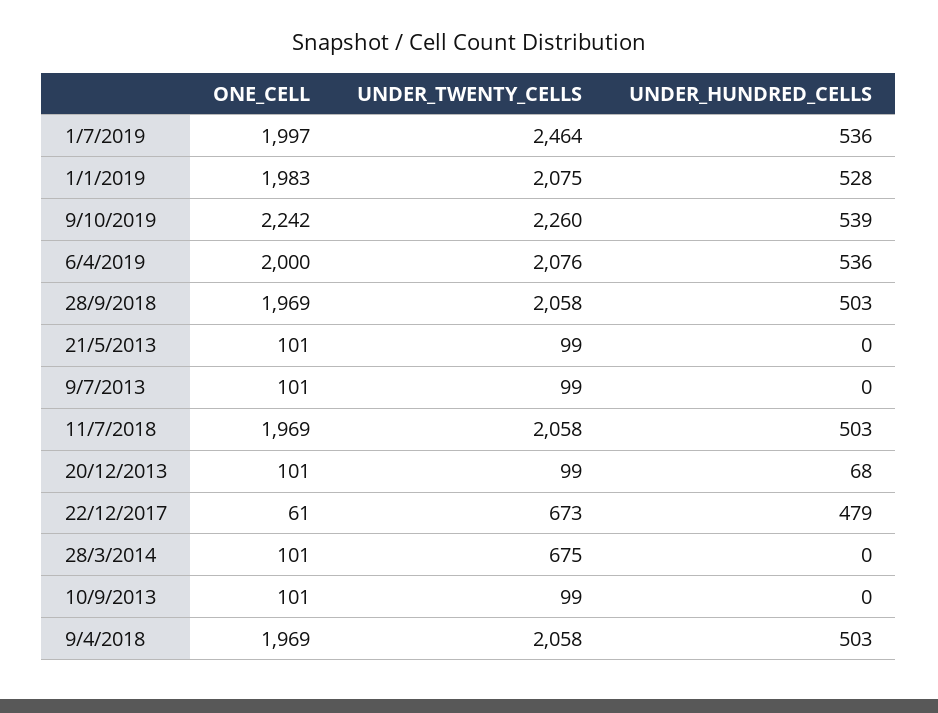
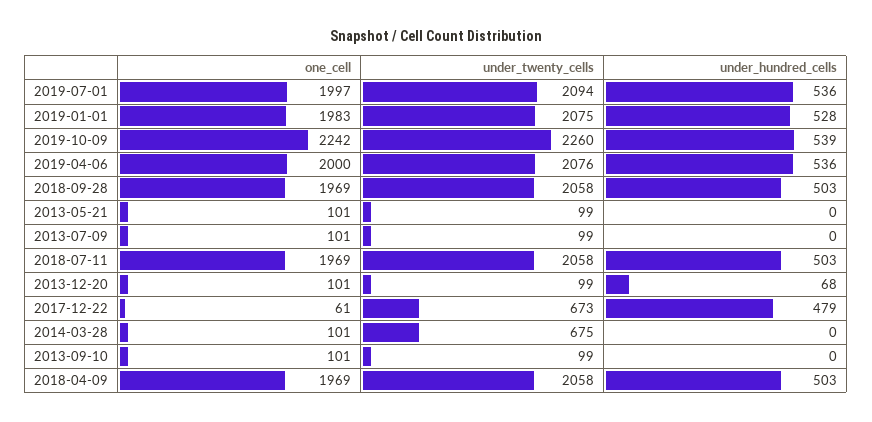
  {
    "ONE_CELL": {
      "1/7/2019": 1997,
      "1/1/2019": 1983,
      "9/10/2019": 2242,
      "6/4/2019": 2000,
      "28/9/2018": 1969,
      "21/5/2013": 101,
      "9/7/2013": 101,
      "11/7/2018": 1969,
      "20/12/2013": 101,
      "22/12/2017": 61,
      "28/3/2014": 101,
      "10/9/2013": 101,
      "9/4/2018": 1969
    },
    "UNDER_TWENTY_CELLS": {
-     "1/7/2019": 2464,
+     "1/7/2019": 2094,
      "1/1/2019": 2075,
      "9/10/2019": 2260,
      "6/4/2019": 2076,
      "28/9/2018": 2058,
      "21/5/2013": 99,
      "9/7/2013": 99,
      "11/7/2018": 2058,
      "20/12/2013": 99,
      "22/12/2017": 673,
      "28/3/2014": 675,
      "10/9/2013": 99,
      "9/4/2018": 2058
    },
    "UNDER_HUNDRED_CELLS": {
      "1/7/2019": 536,
      "1/1/2019": 528,
      "9/10/2019": 539,
      "6/4/2019": 536,
      "28/9/2018": 503,
      "21/5/2013": 0,
      "9/7/2013": 0,
      "11/7/2018": 503,
      "20/12/2013": 68,
      "22/12/2017": 479,
      "28/3/2014": 0,
      "10/9/2013": 0,
      "9/4/2018": 503
    }
  }

